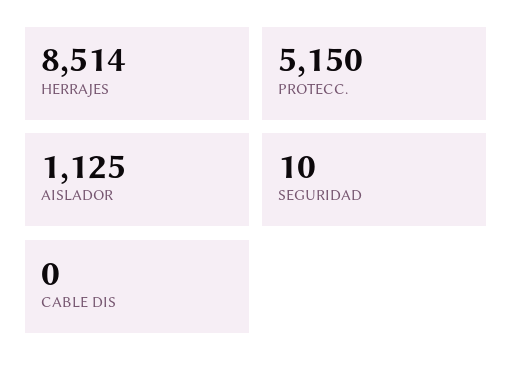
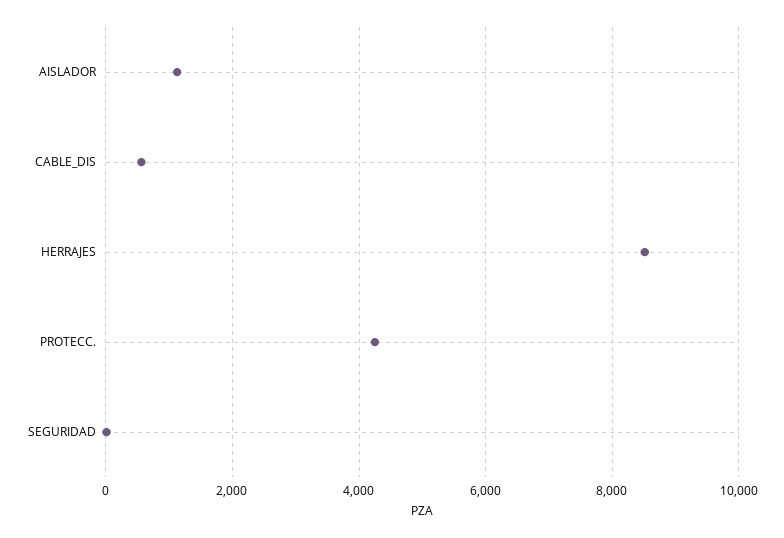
  {
    "HERRAJES": 8514,
-   "PROTECC.": 5150,
+   "PROTECC.": 4200,
    "AISLADOR": 1125,
    "SEGURIDAD": 10,
-   "CABLE DIS": 0
+   "CABLE DIS": 600
  }

